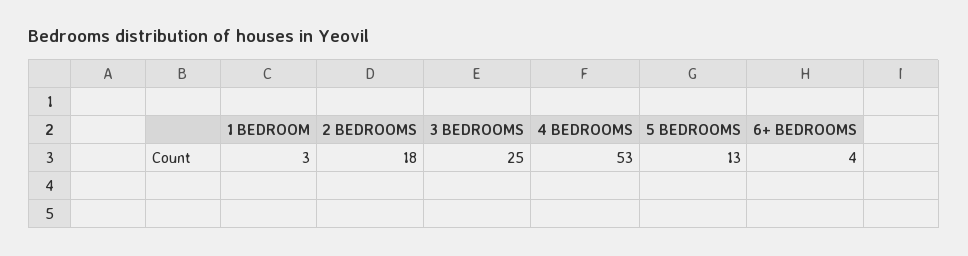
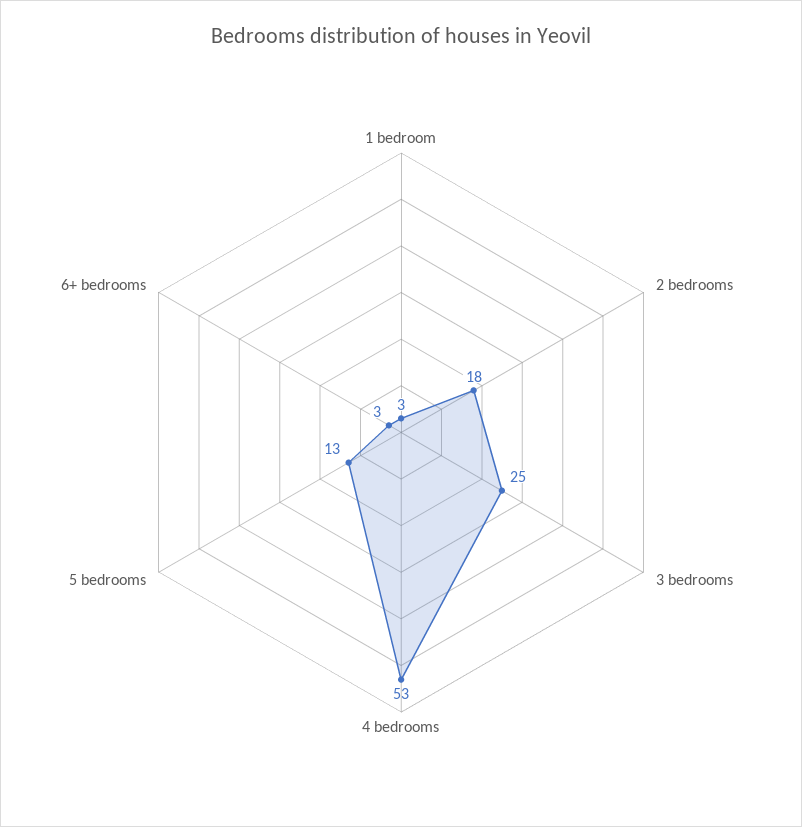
  {
    "1 BEDROOM": 3,
    "2 BEDROOMS": 18,
    "3 BEDROOMS": 25,
    "4 BEDROOMS": 53,
    "5 BEDROOMS": 13,
-   "6+ BEDROOMS": 4
+   "6+ BEDROOMS": 3
  }

